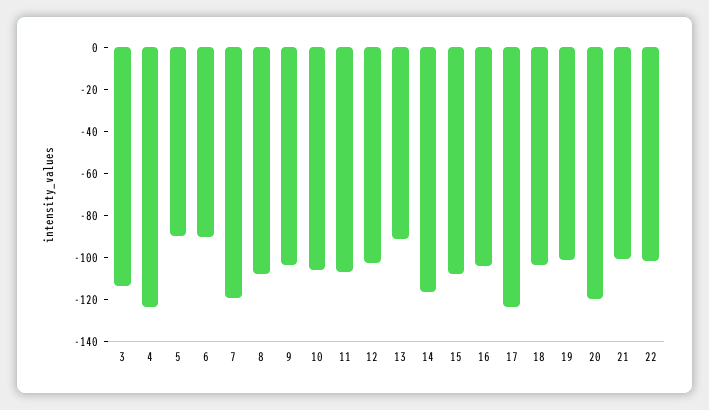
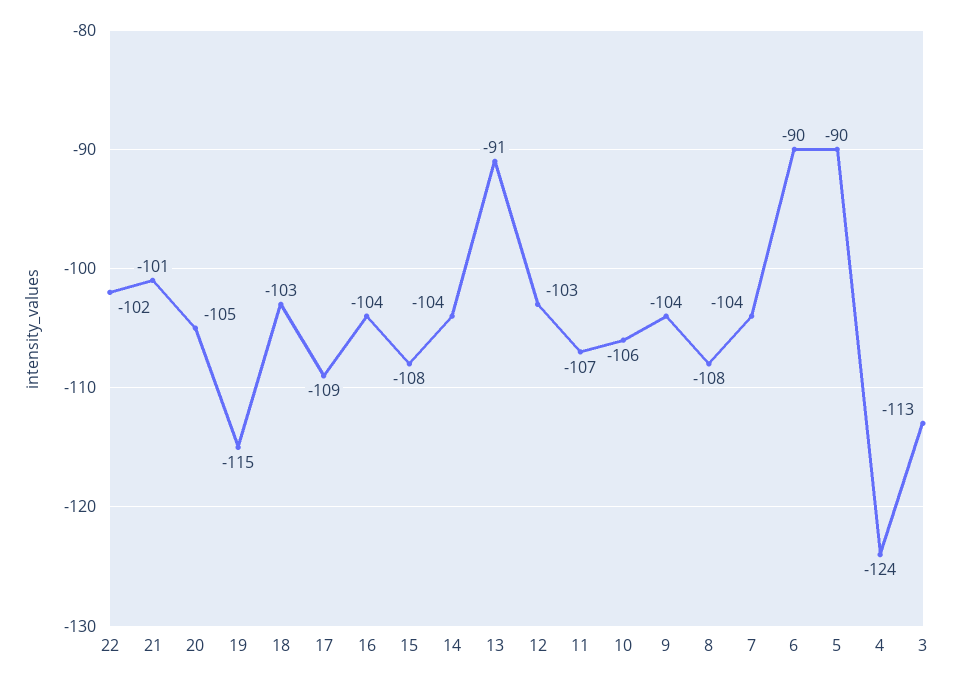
  {
    "3": -113,
    "4": -124,
    "5": -90,
    "6": -90,
-   "7": -120,
+   "7": -104,
    "8": -108,
    "9": -104,
    "10": -106,
    "11": -107,
    "12": -103,
    "13": -91,
-   "14": -115,
+   "14": -104,
    "15": -108,
    "16": -104,
-   "17": -125,
+   "17": -109,
    "18": -103,
-   "19": -100,
+   "19": -115,
-   "20": -120,
+   "20": -105,
    "21": -101,
    "22": -102
  }

